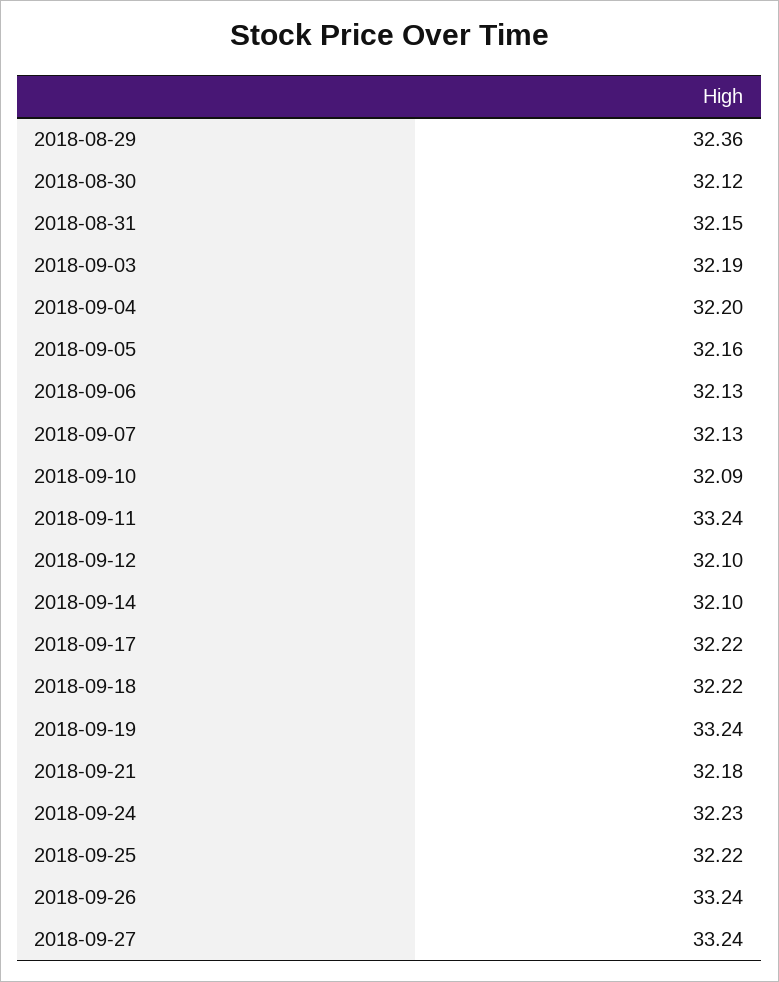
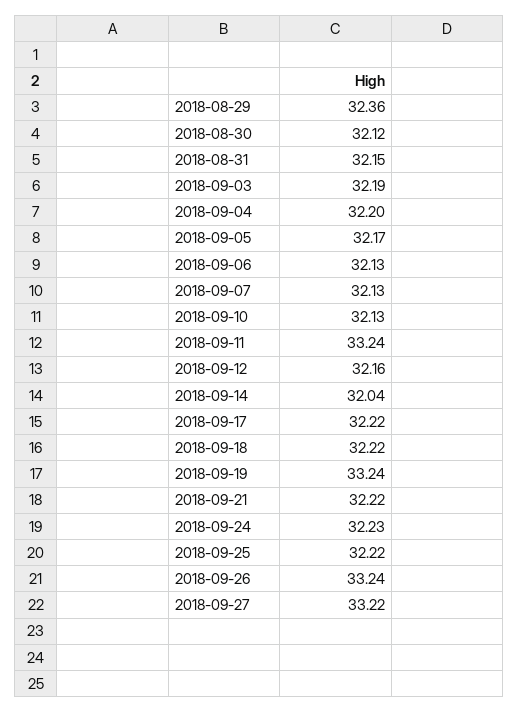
  {
    "2018-08-29": 32.36,
    "2018-08-30": 32.12,
    "2018-08-31": 32.15,
    "2018-09-03": 32.19,
    "2018-09-04": 32.2,
-   "2018-09-05": 32.16,
+   "2018-09-05": 32.17,
    "2018-09-06": 32.13,
    "2018-09-07": 32.13,
-   "2018-09-10": 32.09,
+   "2018-09-10": 32.13,
    "2018-09-11": 33.24,
-   "2018-09-12": 32.1,
+   "2018-09-12": 32.16,
-   "2018-09-14": 32.1,
+   "2018-09-14": 32.04,
    "2018-09-17": 32.22,
    "2018-09-18": 32.22,
    "2018-09-19": 33.24,
-   "2018-09-21": 32.18,
+   "2018-09-21": 32.22,
    "2018-09-24": 32.23,
    "2018-09-25": 32.22,
    "2018-09-26": 33.24,
-   "2018-09-27": 33.24
+   "2018-09-27": 33.22
  }

